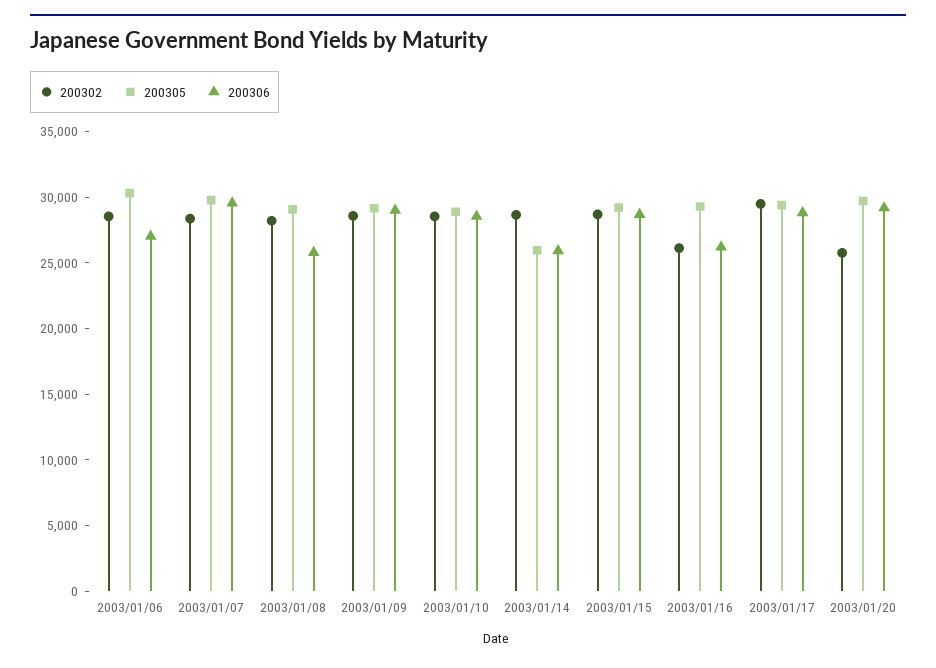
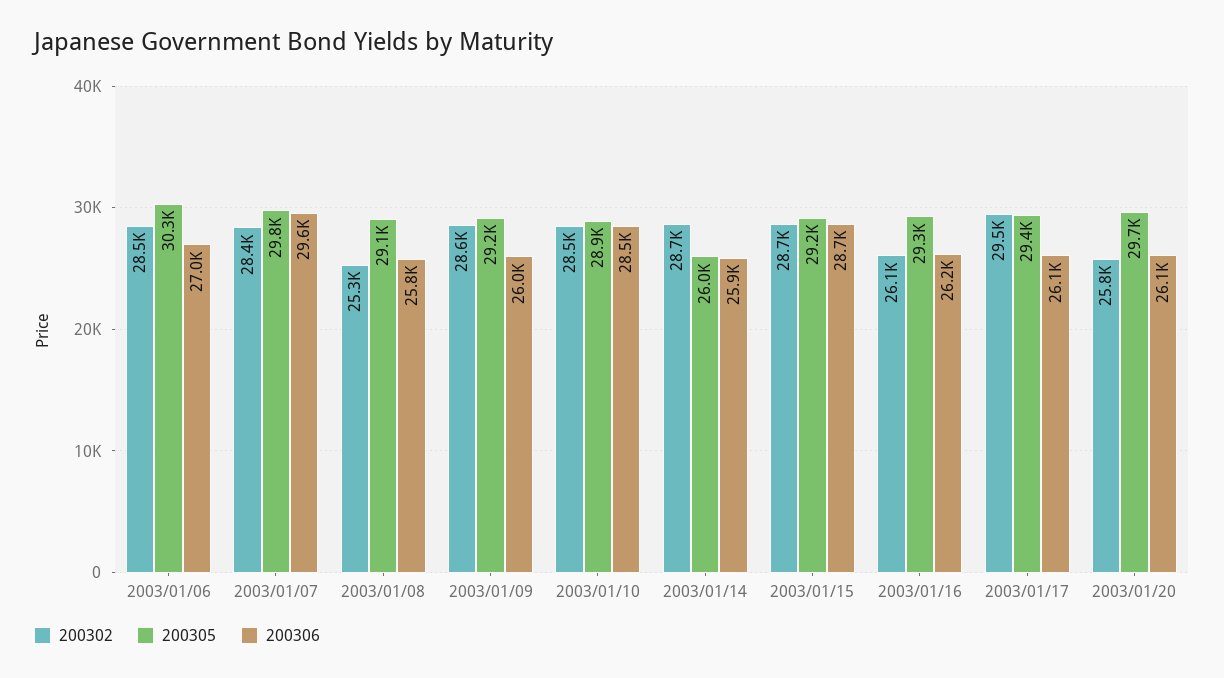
  {
    "200302": {
      "2003/01/06": 28500,
      "2003/01/07": 28400,
-     "2003/01/08": 28000,
+     "2003/01/08": 25300,
      "2003/01/09": 28600,
      "2003/01/10": 28500,
      "2003/01/14": 28700,
      "2003/01/15": 28700,
      "2003/01/16": 26100,
      "2003/01/17": 29500,
      "2003/01/20": 25800
    },
    "200305": {
      "2003/01/06": 30300,
      "2003/01/07": 29800,
      "2003/01/08": 29100,
      "2003/01/09": 29200,
      "2003/01/10": 28900,
      "2003/01/14": 26000,
      "2003/01/15": 29200,
      "2003/01/16": 29300,
      "2003/01/17": 29400,
      "2003/01/20": 29700
    },
    "200306": {
      "2003/01/06": 27000,
      "2003/01/07": 29600,
      "2003/01/08": 25800,
-     "2003/01/09": 29000,
+     "2003/01/09": 26000,
      "2003/01/10": 28500,
      "2003/01/14": 25900,
      "2003/01/15": 28700,
      "2003/01/16": 26200,
-     "2003/01/17": 29000,
+     "2003/01/17": 26100,
-     "2003/01/20": 29000
+     "2003/01/20": 26100
    }
  }

